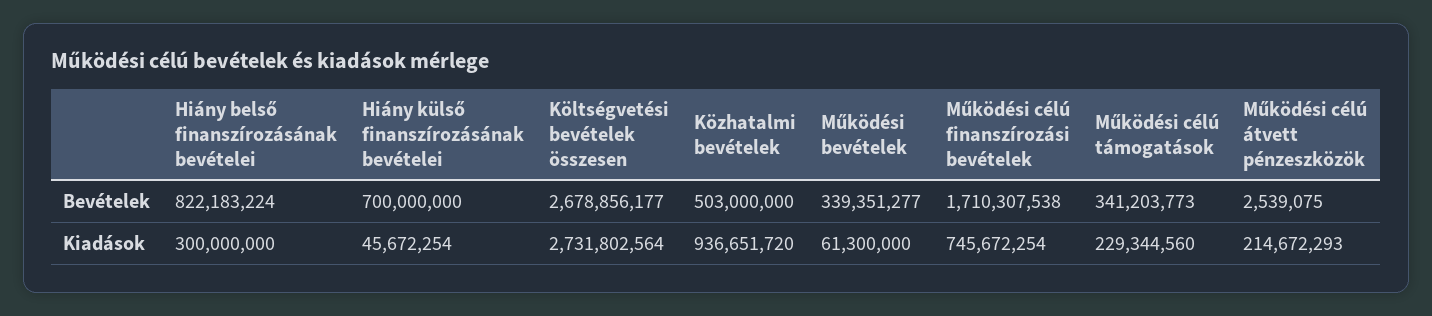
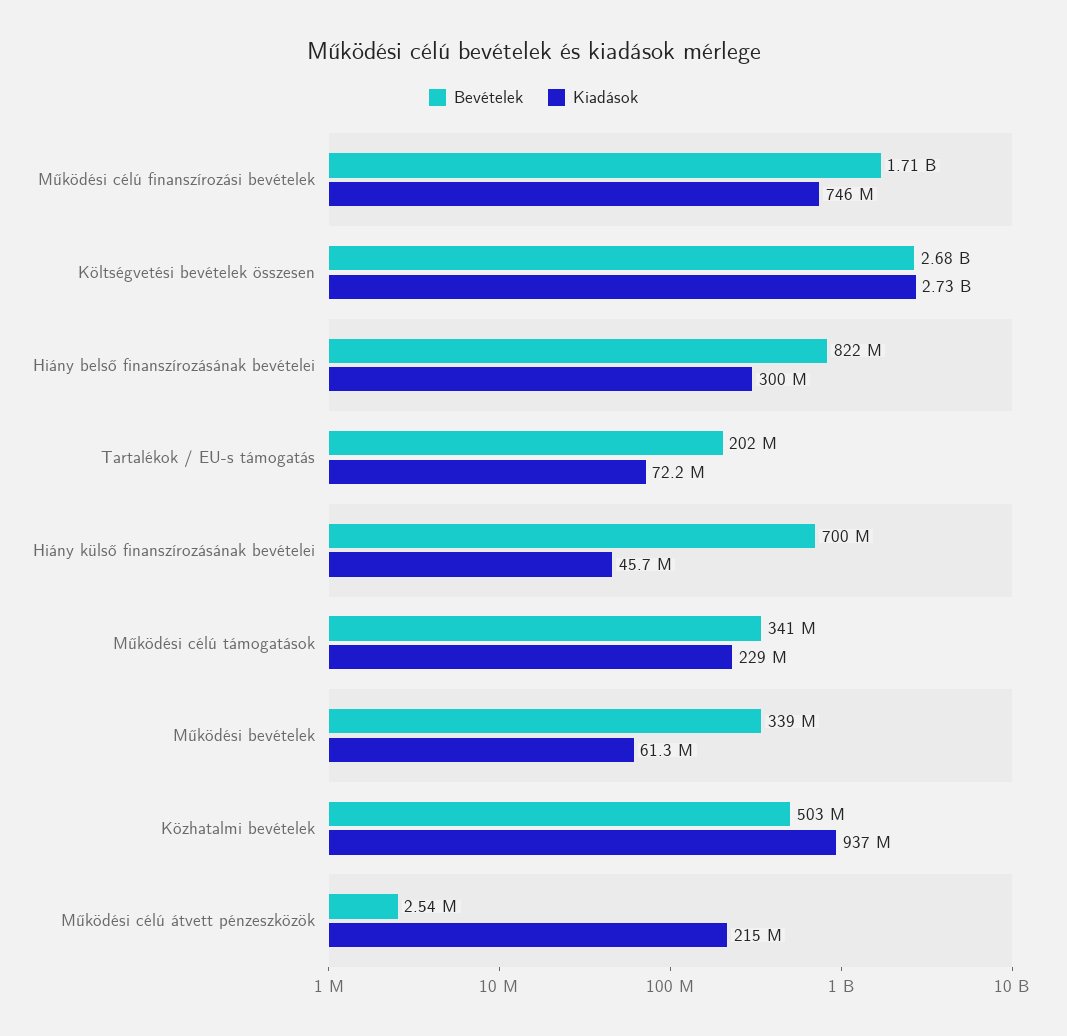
  {
    "Bevételek": {
      "Hiány belső finanszírozásának bevételei": 822183224,
      "Hiány külső finanszírozásának bevételei": 700000000,
      "Költségvetési bevételek összesen": 2678856177,
      "Közhatalmi bevételek": 503000000,
      "Működési bevételek": 339351277,
      "Működési célú finanszírozási bevételek": 1710307538,
      "Működési célú támogatások": 341203773,
-     "Működési célú átvett pénzeszközök": 2539075
+     "Működési célú átvett pénzeszközök": 2539075,
+     "Tartalékok / EU-s támogatás": 202000000
    },
    "Kiadások": {
      "Hiány belső finanszírozásának bevételei": 300000000,
      "Hiány külső finanszírozásának bevételei": 45672254,
      "Költségvetési bevételek összesen": 2731802564,
      "Közhatalmi bevételek": 936651720,
      "Működési bevételek": 61300000,
      "Működési célú finanszírozási bevételek": 745672254,
      "Működési célú támogatások": 229344560,
-     "Működési célú átvett pénzeszközök": 214672293
+     "Működési célú átvett pénzeszközök": 214672293,
+     "Tartalékok / EU-s támogatás": 72200000
    }
  }

